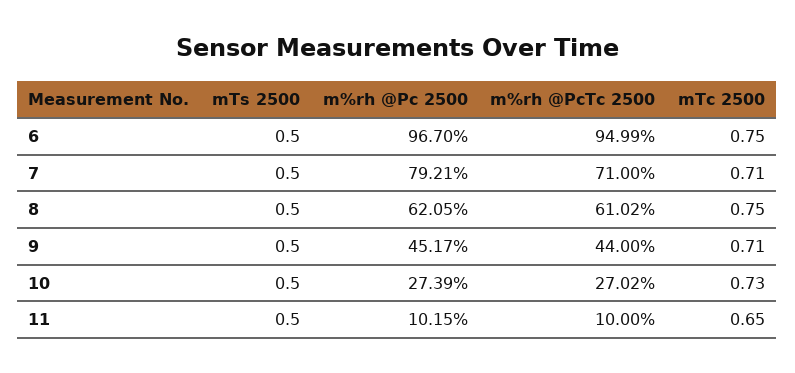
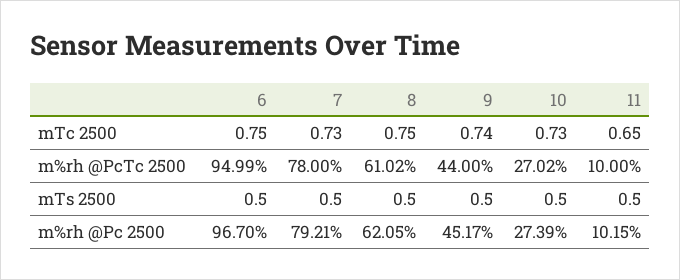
  {
    "mTs 2500": {
      "6": 0.5,
      "7": 0.5,
      "8": 0.5,
      "9": 0.5,
      "10": 0.5,
      "11": 0.5
    },
    "m%rh @Pc 2500": {
      "6": 96.7,
      "7": 79.21,
      "8": 62.05,
      "9": 45.17,
      "10": 27.39,
      "11": 10.15
    },
    "m%rh @PcTc 2500": {
      "6": 94.99,
-     "7": 71,
+     "7": 78,
      "8": 61.02,
      "9": 44,
      "10": 27.02,
      "11": 10
    },
    "mTc 2500": {
      "6": 0.75,
-     "7": 0.71,
+     "7": 0.73,
      "8": 0.75,
-     "9": 0.71,
+     "9": 0.74,
      "10": 0.73,
      "11": 0.65
    }
  }

